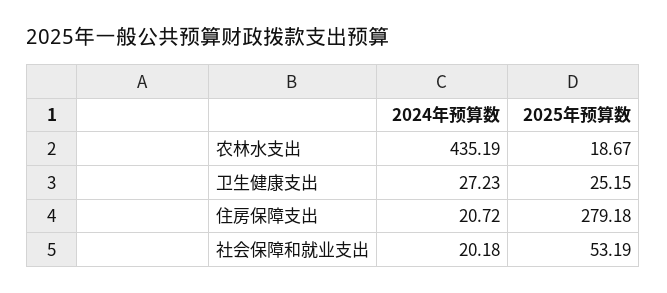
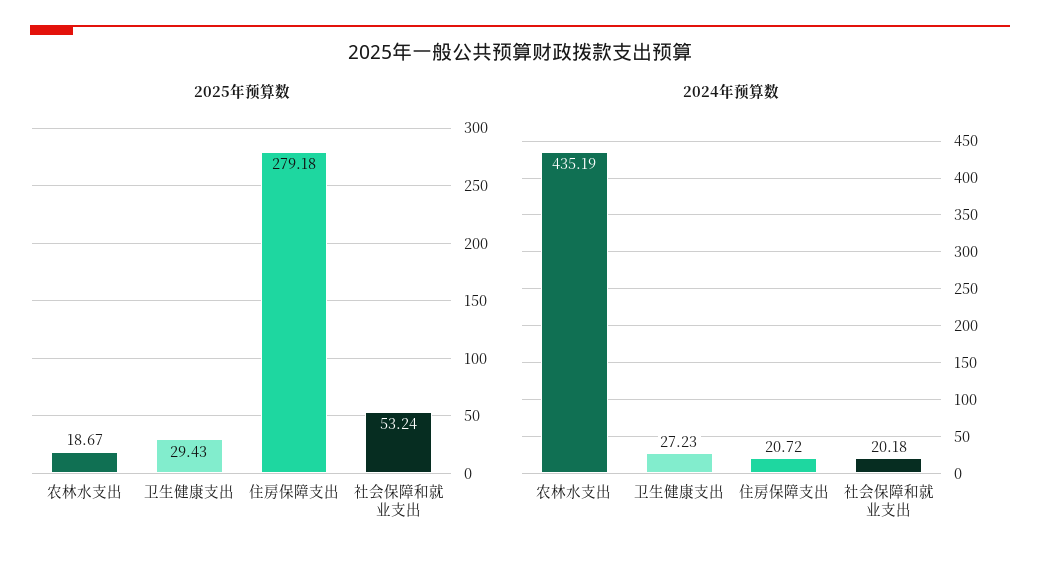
  {
    "2024年预算数": {
      "农林水支出": 435.19,
      "卫生健康支出": 27.23,
      "住房保障支出": 20.72,
      "社会保障和就业支出": 20.18
    },
    "2025年预算数": {
      "农林水支出": 18.67,
-     "卫生健康支出": 25.15,
+     "卫生健康支出": 29.43,
      "住房保障支出": 279.18,
-     "社会保障和就业支出": 53.19
+     "社会保障和就业支出": 53.24
    }
  }

